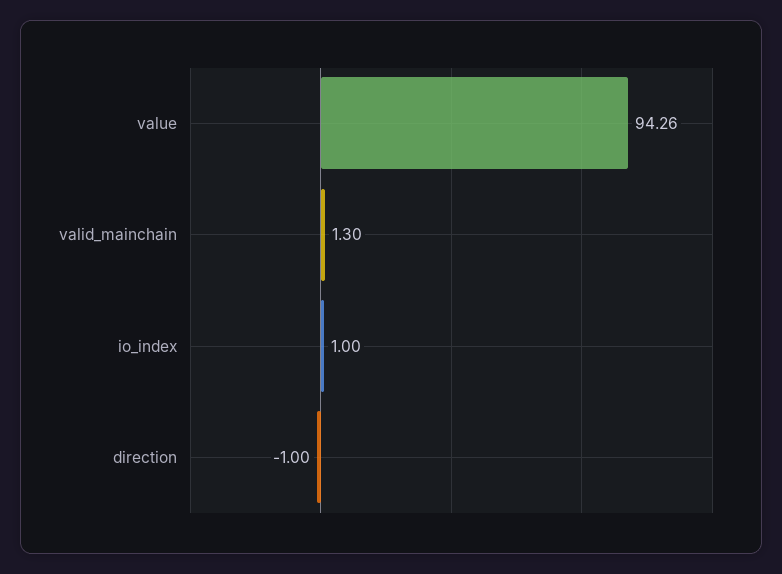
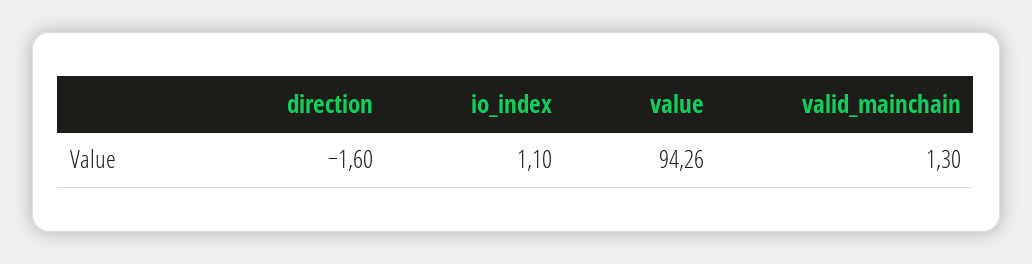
  {
    "value": 94.26,
    "valid_mainchain": 1.3,
-   "io_index": 1,
+   "io_index": 1.1,
-   "direction": -1
+   "direction": -1.6
  }

